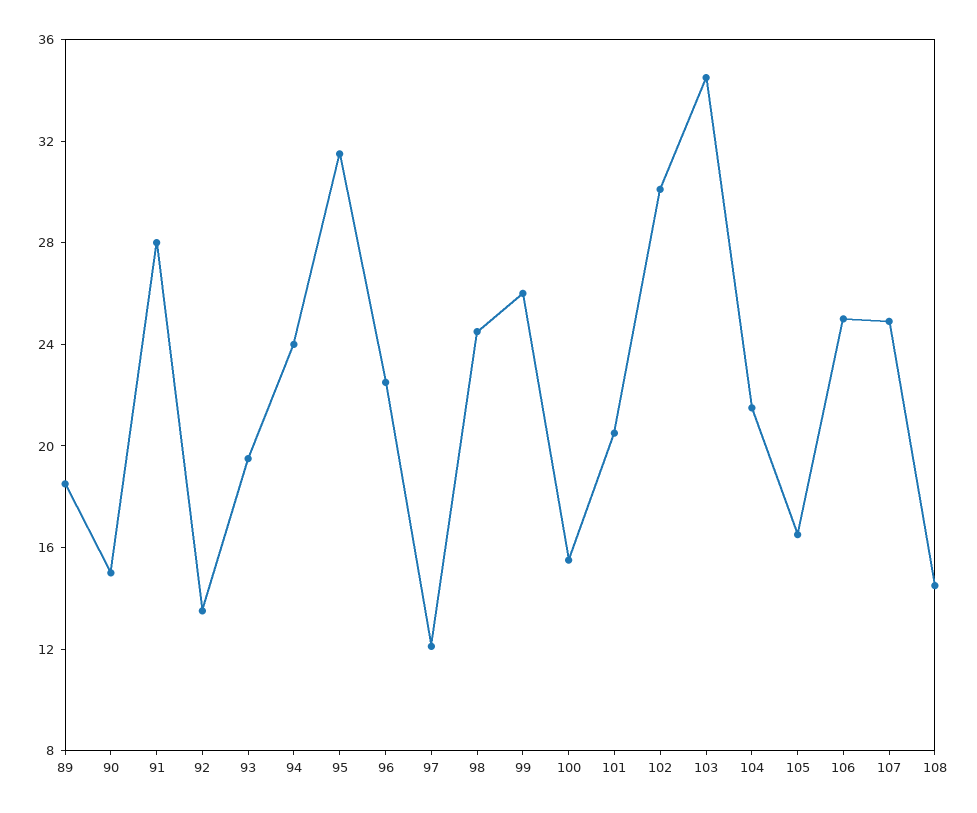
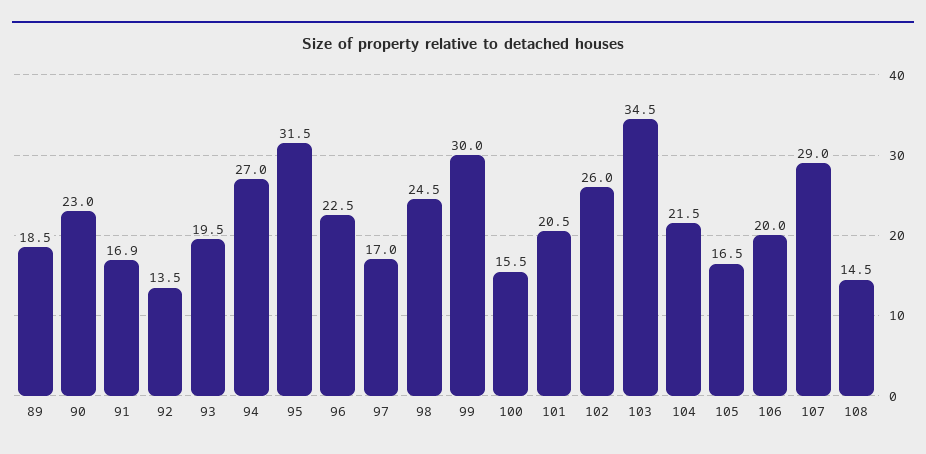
  {
    "89": 18.5,
-   "90": 15,
+   "90": 23,
-   "91": 28,
+   "91": 16.9,
    "92": 13.5,
    "93": 19.5,
-   "94": 24,
+   "94": 27,
    "95": 31.5,
    "96": 22.5,
-   "97": 12,
+   "97": 17,
    "98": 24.5,
-   "99": 26,
+   "99": 30,
    "100": 15.5,
    "101": 20.5,
-   "102": 30,
+   "102": 26,
    "103": 34.5,
    "104": 21.5,
    "105": 16.5,
-   "106": 25,
+   "106": 20,
-   "107": 25,
+   "107": 29,
    "108": 14.5
  }

